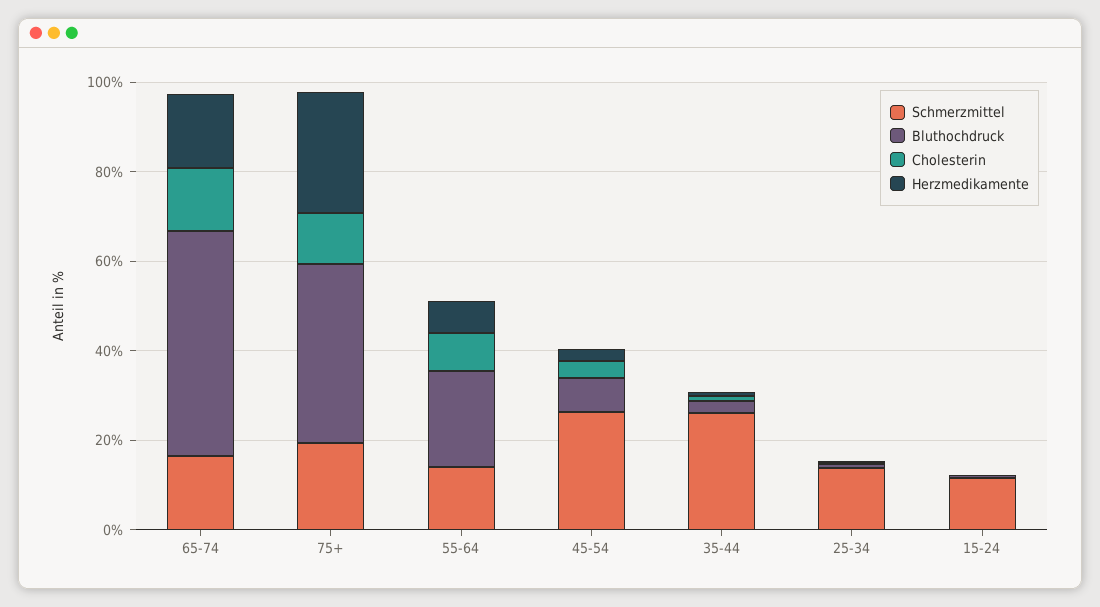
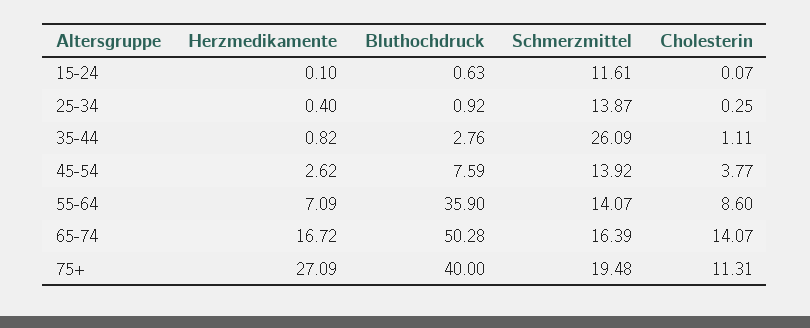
  {
    "Schmerzmittel": {
      "65-74": 16.39,
      "75+": 19.48,
      "55-64": 14.07,
-     "45-54": 25,
+     "45-54": 13.92,
      "35-44": 26.09,
      "25-34": 13.87,
      "15-24": 11.61
    },
    "Bluthochdruck": {
      "65-74": 50.28,
      "75+": 40,
-     "55-64": 20,
+     "55-64": 35.9,
      "45-54": 7.59,
      "35-44": 2.76,
      "25-34": 0.92,
      "15-24": 0.63
    },
    "Cholesterin": {
      "65-74": 14.07,
      "75+": 11.31,
      "55-64": 8.6,
      "45-54": 3.77,
      "35-44": 1.11,
      "25-34": 0.25,
      "15-24": 0.07
    },
    "Herzmedikamente": {
      "65-74": 16.72,
      "75+": 27.09,
      "55-64": 7.09,
      "45-54": 2.62,
      "35-44": 0.82,
      "25-34": 0.4,
      "15-24": 0.1
    }
  }

